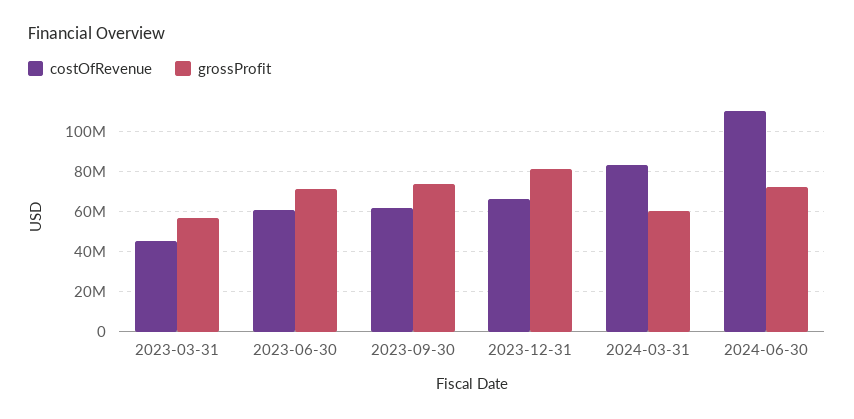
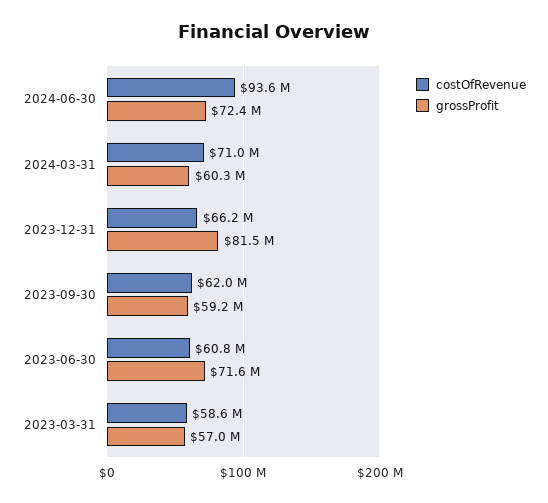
  {
    "costOfRevenue": {
-     "2023-03-31": 45000000,
+     "2023-03-31": 58600000,
      "2023-06-30": 60800000,
      "2023-09-30": 62000000,
      "2023-12-31": 66200000,
-     "2024-03-31": 85000000,
+     "2024-03-31": 71000000,
-     "2024-06-30": 110000000
+     "2024-06-30": 93600000
    },
    "grossProfit": {
      "2023-03-31": 57000000,
      "2023-06-30": 71600000,
-     "2023-09-30": 75000000,
+     "2023-09-30": 59200000,
      "2023-12-31": 81500000,
      "2024-03-31": 60300000,
      "2024-06-30": 72400000
    }
  }

